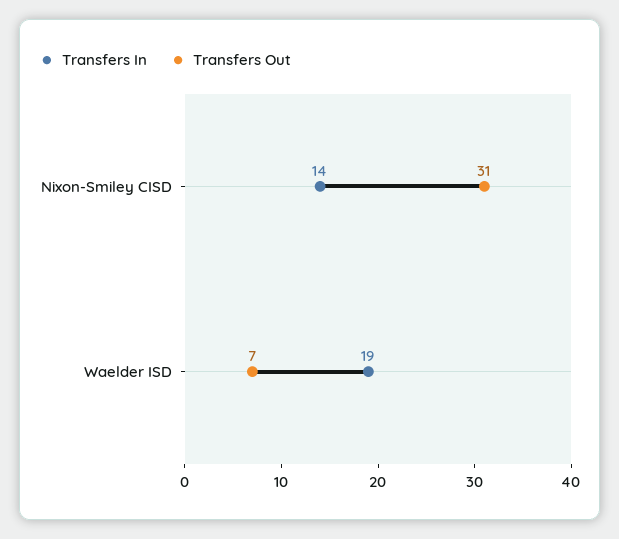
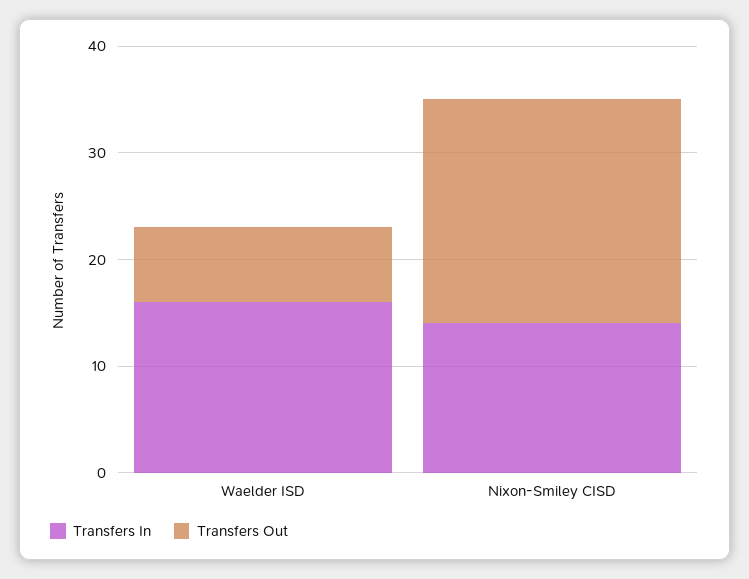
  {
    "Transfers In": {
      "Nixon-Smiley CISD": 14,
-     "Waelder ISD": 19
+     "Waelder ISD": 16
    },
    "Transfers Out": {
-     "Nixon-Smiley CISD": 31,
+     "Nixon-Smiley CISD": 21,
      "Waelder ISD": 7
    }
  }

